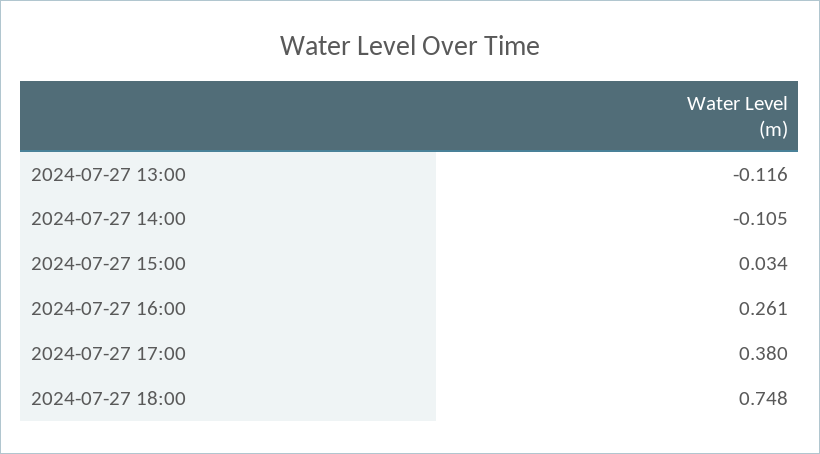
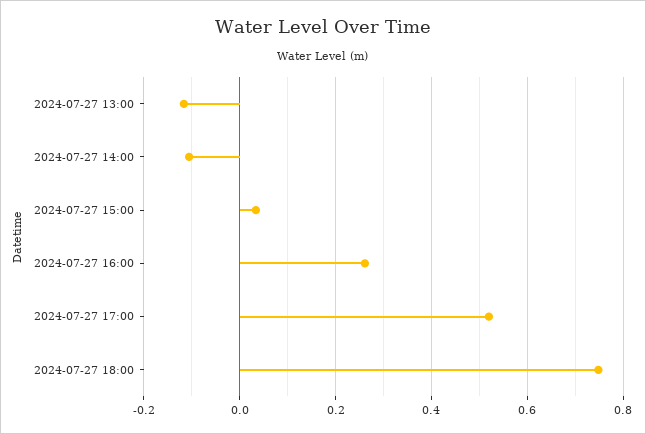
  {
    "2024-07-27 13:00": -0.116,
    "2024-07-27 14:00": -0.105,
    "2024-07-27 15:00": 0.034,
    "2024-07-27 16:00": 0.261,
-   "2024-07-27 17:00": 0.38,
+   "2024-07-27 17:00": 0.52,
    "2024-07-27 18:00": 0.748
  }

